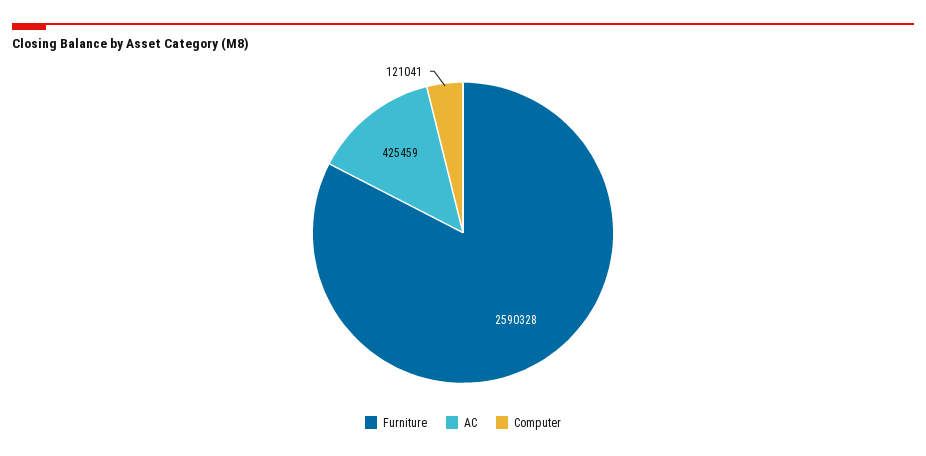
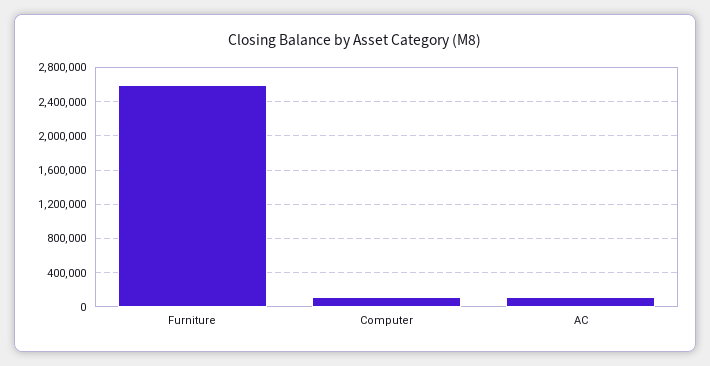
  {
    "Furniture": 2590328,
-   "AC": 425459,
+   "AC": 100000,
    "Computer": 121041
  }

